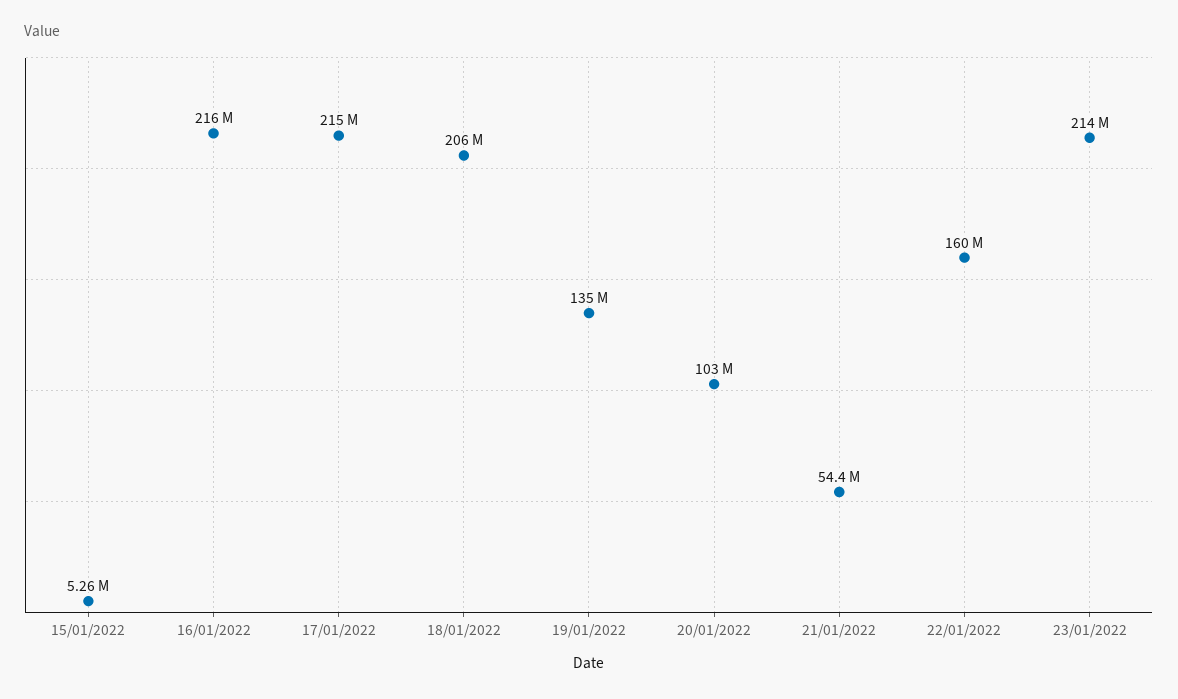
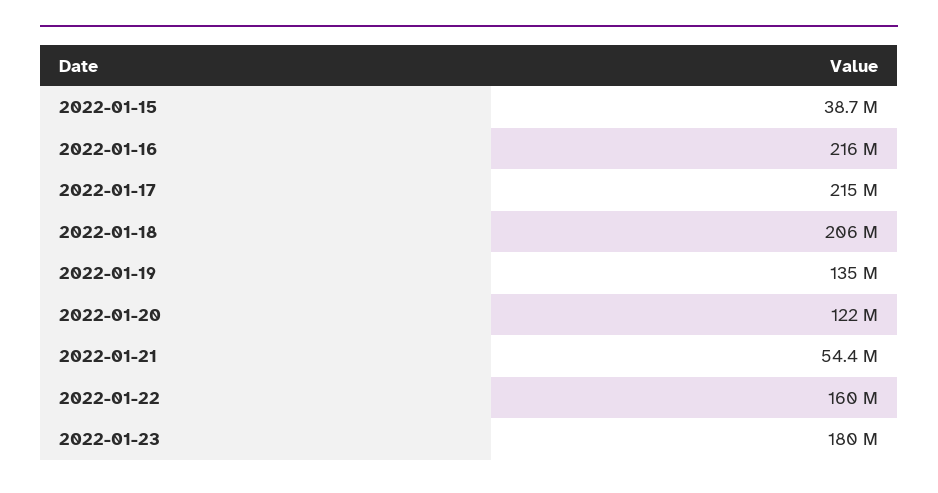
  {
-   "15/01/2022": 5260000,
+   "15/01/2022": 38700000,
    "16/01/2022": 216000000,
    "17/01/2022": 215000000,
    "18/01/2022": 206000000,
    "19/01/2022": 135000000,
-   "20/01/2022": 103000000,
+   "20/01/2022": 122000000,
    "21/01/2022": 54400000,
    "22/01/2022": 160000000,
-   "23/01/2022": 214000000
+   "23/01/2022": 180000000
  }

